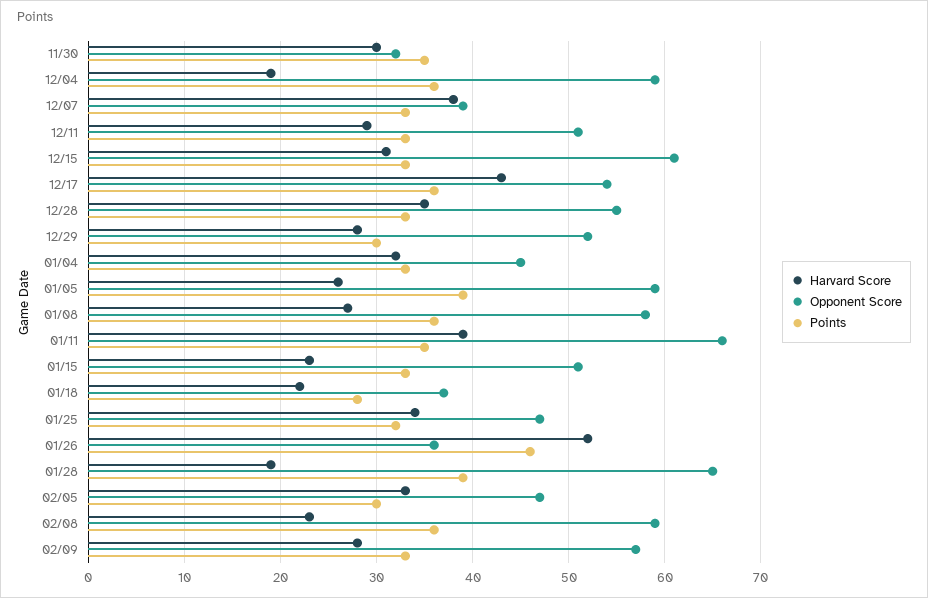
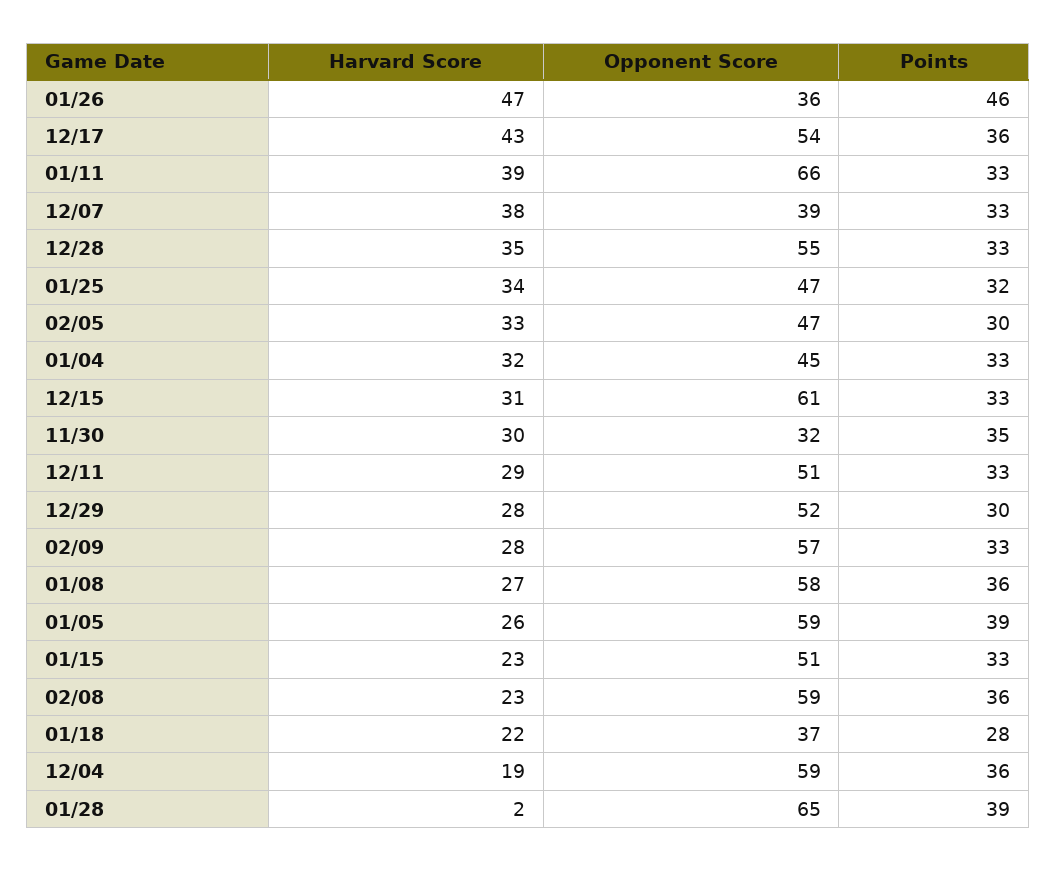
  {
    "Harvard Score": {
      "11/30": 30,
      "12/04": 19,
      "12/07": 38,
      "12/11": 29,
      "12/15": 31,
      "12/17": 43,
      "12/28": 35,
      "12/29": 28,
      "01/04": 32,
      "01/05": 26,
      "01/08": 27,
      "01/11": 39,
      "01/15": 23,
      "01/18": 22,
      "01/25": 34,
-     "01/26": 52,
+     "01/26": 47,
-     "01/28": 19,
+     "01/28": 2,
      "02/05": 33,
      "02/08": 23,
      "02/09": 28
    },
    "Opponent Score": {
      "11/30": 32,
      "12/04": 59,
      "12/07": 39,
      "12/11": 51,
      "12/15": 61,
      "12/17": 54,
      "12/28": 55,
      "12/29": 52,
      "01/04": 45,
      "01/05": 59,
      "01/08": 58,
      "01/11": 66,
      "01/15": 51,
      "01/18": 37,
      "01/25": 47,
      "01/26": 36,
      "01/28": 65,
      "02/05": 47,
      "02/08": 59,
      "02/09": 57
    },
    "Points": {
      "11/30": 35,
      "12/04": 36,
      "12/07": 33,
      "12/11": 33,
      "12/15": 33,
      "12/17": 36,
      "12/28": 33,
      "12/29": 30,
      "01/04": 33,
      "01/05": 39,
      "01/08": 36,
-     "01/11": 35,
+     "01/11": 33,
      "01/15": 33,
      "01/18": 28,
      "01/25": 32,
      "01/26": 46,
      "01/28": 39,
      "02/05": 30,
      "02/08": 36,
      "02/09": 33
    }
  }

